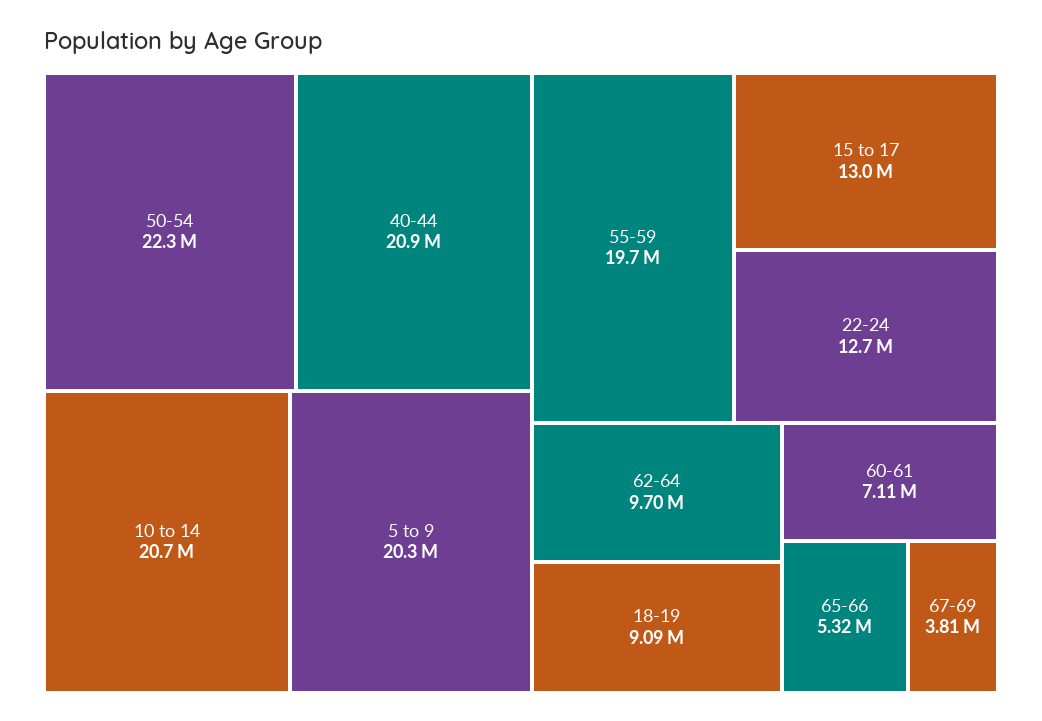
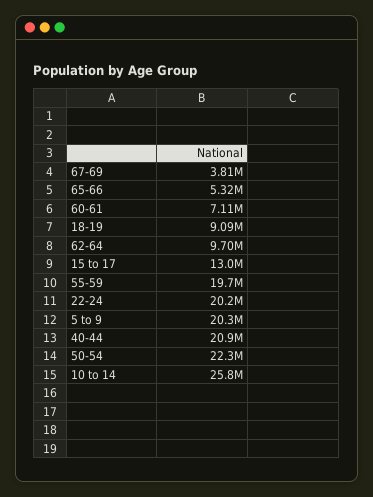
  {
    "50-54": 22300000,
    "40-44": 20900000,
-   "10 to 14": 20700000,
+   "10 to 14": 25800000,
    "5 to 9": 20300000,
    "55-59": 19700000,
    "15 to 17": 13000000,
-   "22-24": 12700000,
+   "22-24": 20200000,
    "62-64": 9700000,
    "18-19": 9090000,
    "60-61": 7110000,
    "65-66": 5320000,
    "67-69": 3810000
  }

